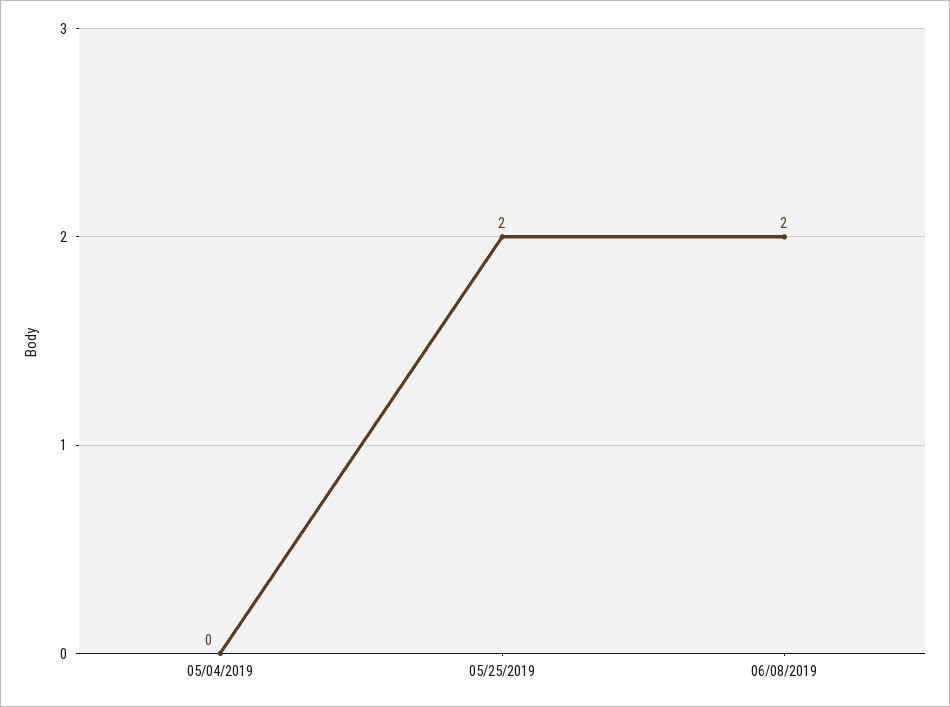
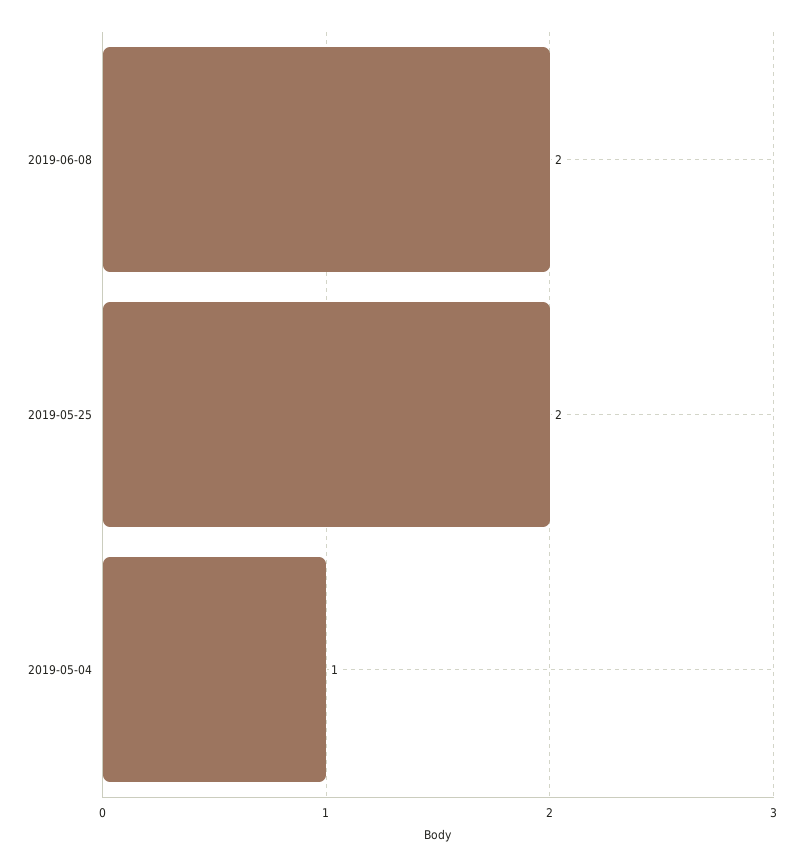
  {
-   "05/04/2019": 0,
+   "05/04/2019": 1,
    "05/25/2019": 2,
    "06/08/2019": 2
  }

